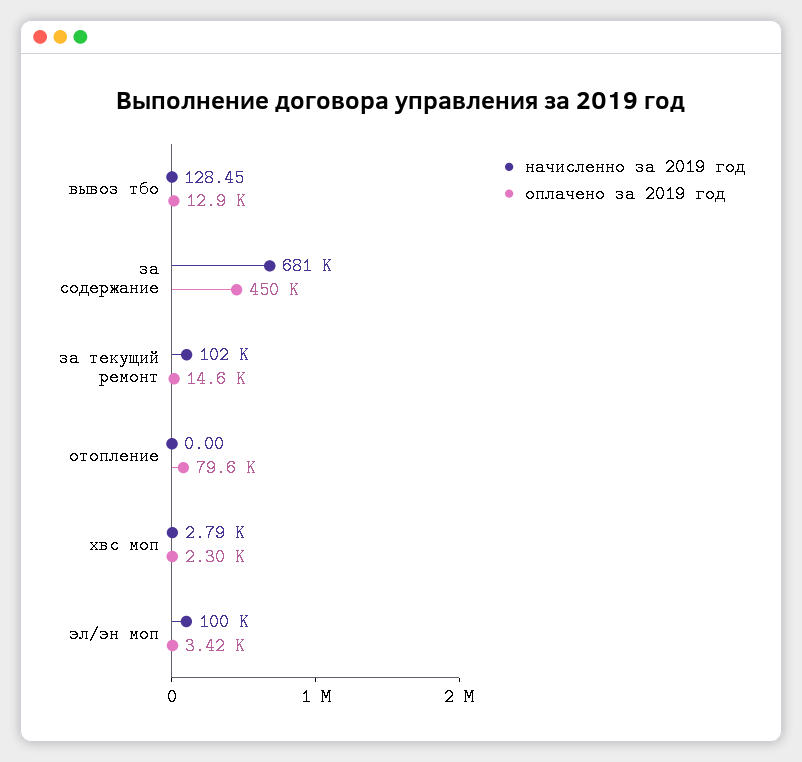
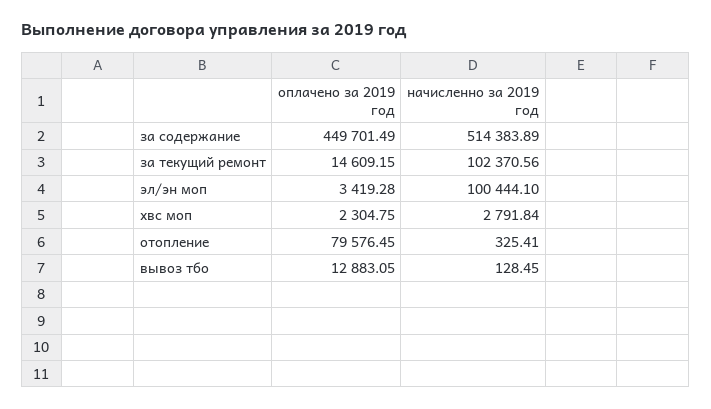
  {
    "начисленно за 2019 год": {
      "вывоз тбо": 128.45,
-     "за содержание": 681000,
+     "за содержание": 514383.89,
      "за текущий ремонт": 102370.56,
-     "отопление": 0,
+     "отопление": 325.41,
      "хвс моп": 2791.84,
      "эл/эн моп": 100444.1
    },
    "оплачено за 2019 год": {
      "вывоз тбо": 12883.05,
      "за содержание": 449701.49,
      "за текущий ремонт": 14609.15,
      "отопление": 79576.45,
      "хвс моп": 2304.75,
      "эл/эн моп": 3419.28
    }
  }

